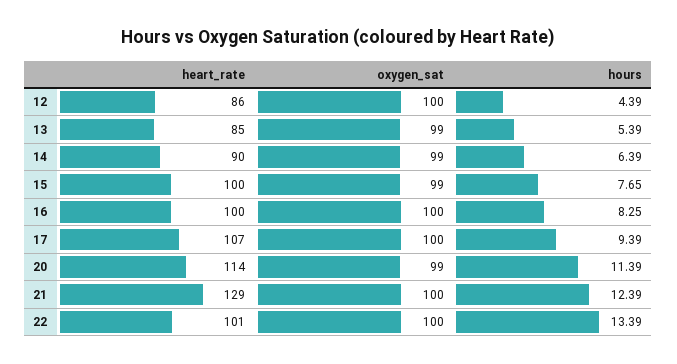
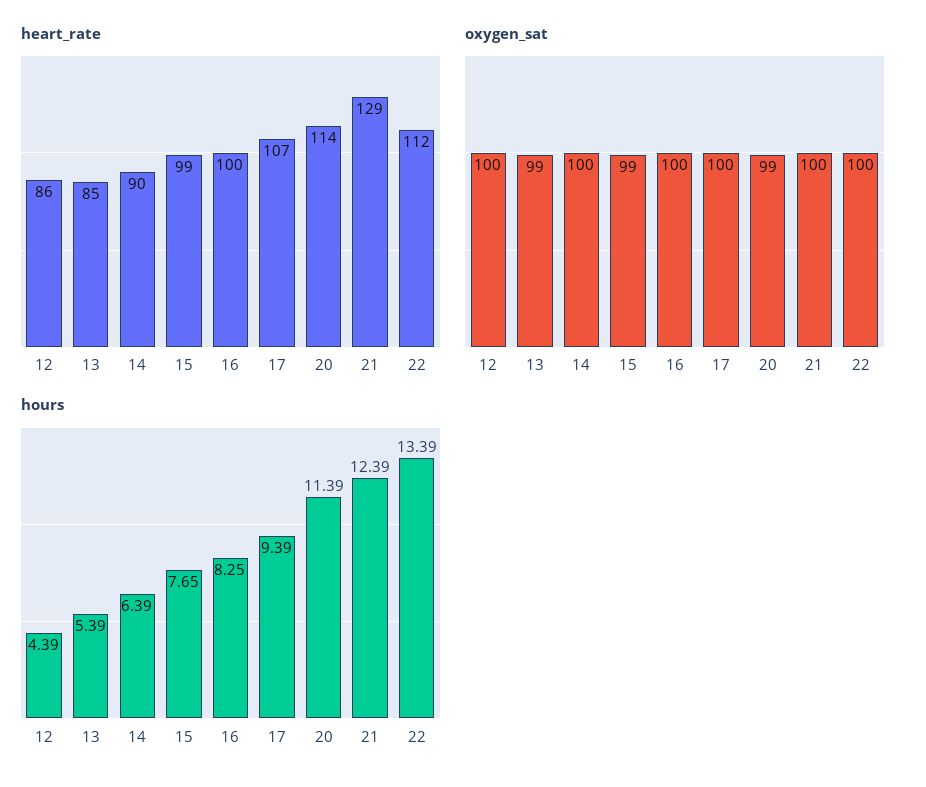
  {
    "heart_rate": {
      "12": 86,
      "13": 85,
      "14": 90,
-     "15": 100,
+     "15": 99,
      "16": 100,
      "17": 107,
      "20": 114,
      "21": 129,
-     "22": 101
+     "22": 112
    },
    "oxygen_sat": {
      "12": 100,
      "13": 99,
-     "14": 99,
+     "14": 100,
      "15": 99,
      "16": 100,
      "17": 100,
      "20": 99,
      "21": 100,
      "22": 100
    },
    "hours": {
      "12": 4.39,
      "13": 5.39,
      "14": 6.39,
      "15": 7.65,
      "16": 8.25,
      "17": 9.39,
      "20": 11.39,
      "21": 12.39,
      "22": 13.39
    }
  }

